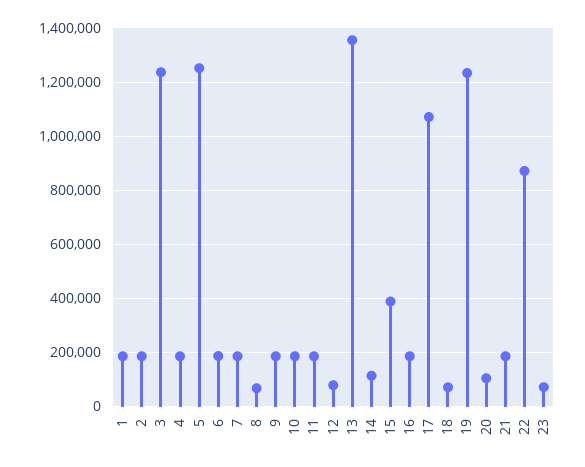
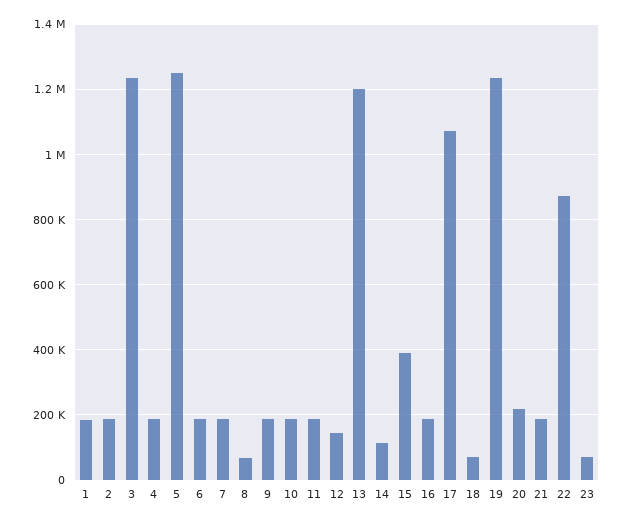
  {
    "1": 180000,
    "2": 180000,
    "3": 1240000,
    "4": 180000,
    "5": 1260000,
    "6": 180000,
    "7": 180000,
    "8": 60000,
    "9": 180000,
    "10": 180000,
    "11": 180000,
-   "12": 75000,
+   "12": 140000,
-   "13": 1350000,
+   "13": 1200000,
    "14": 120000,
    "15": 380000,
    "16": 180000,
    "17": 1080000,
    "18": 80000,
    "19": 1240000,
-   "20": 100000,
+   "20": 220000,
    "21": 180000,
    "22": 880000,
    "23": 80000
  }

